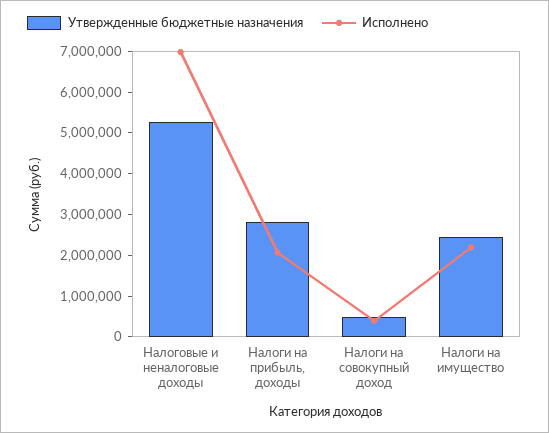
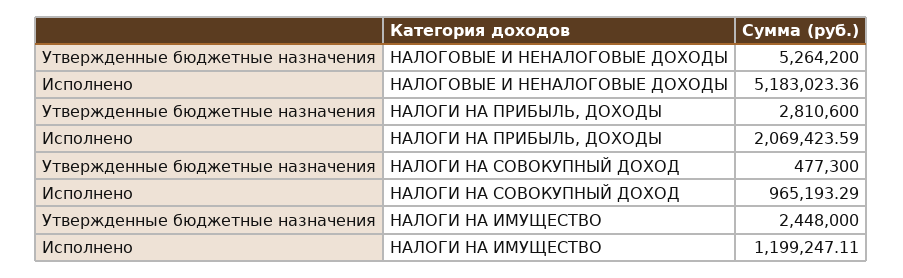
  {
    "Утвержденные бюджетные назначения": {
      "Налоговые и неналоговые доходы": 5264200,
      "Налоги на прибыль, доходы": 2810600,
      "Налоги на совокупный доход": 477300,
      "Налоги на имущество": 2448000
    },
    "Исполнено": {
-     "Налоговые и неналоговые доходы": 7000000,
+     "Налоговые и неналоговые доходы": 5183023.36,
      "Налоги на прибыль, доходы": 2069423.59,
-     "Налоги на совокупный доход": 400000,
+     "Налоги на совокупный доход": 965193.29,
-     "Налоги на имущество": 2200000
+     "Налоги на имущество": 1199247.11
    }
  }

